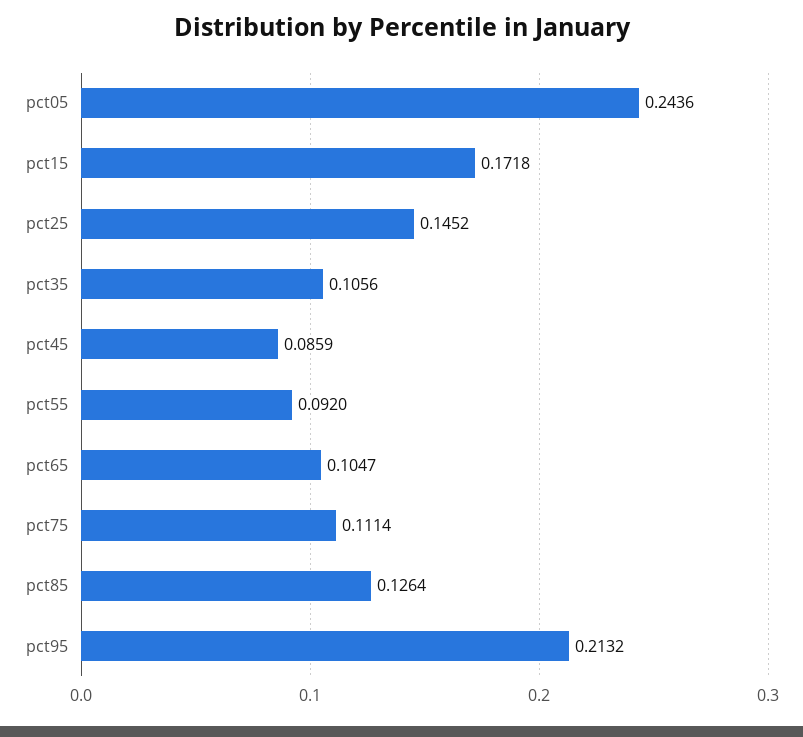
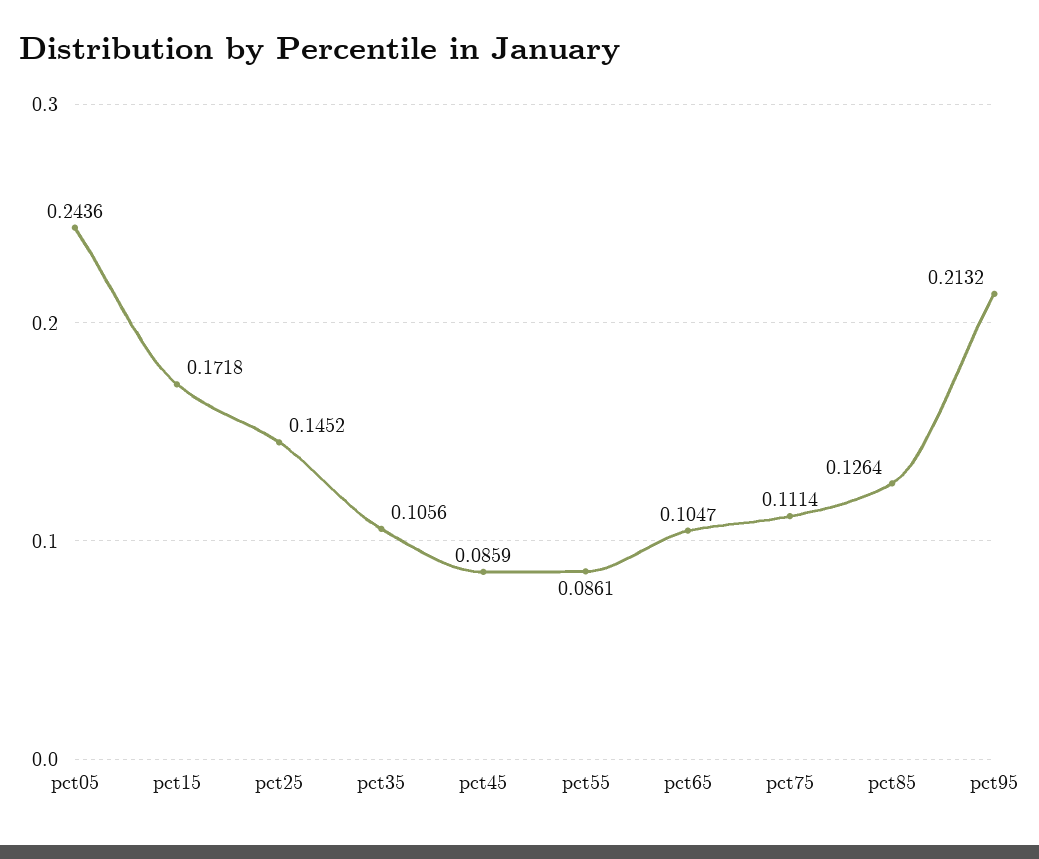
  {
    "pct05": 0.2436,
    "pct15": 0.1718,
    "pct25": 0.1452,
    "pct35": 0.1056,
    "pct45": 0.0859,
-   "pct55": 0.092,
+   "pct55": 0.0861,
    "pct65": 0.1047,
    "pct75": 0.1114,
    "pct85": 0.1264,
    "pct95": 0.2132
  }

